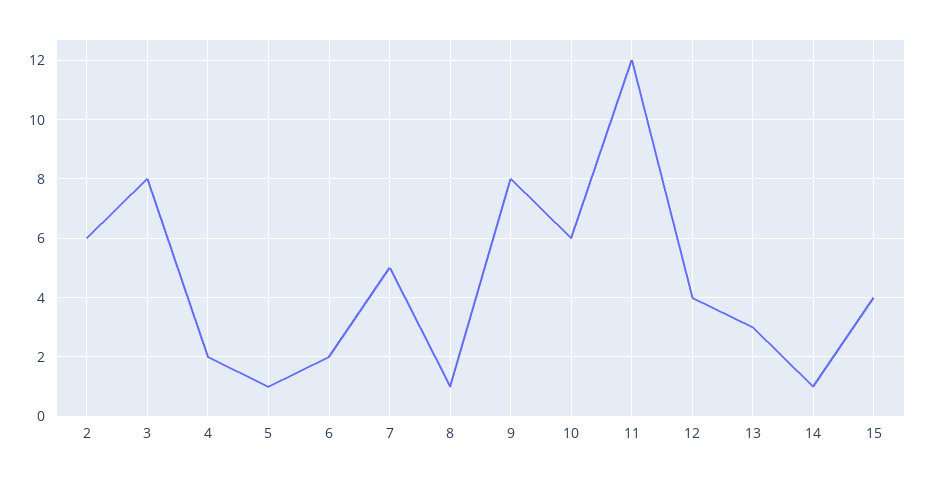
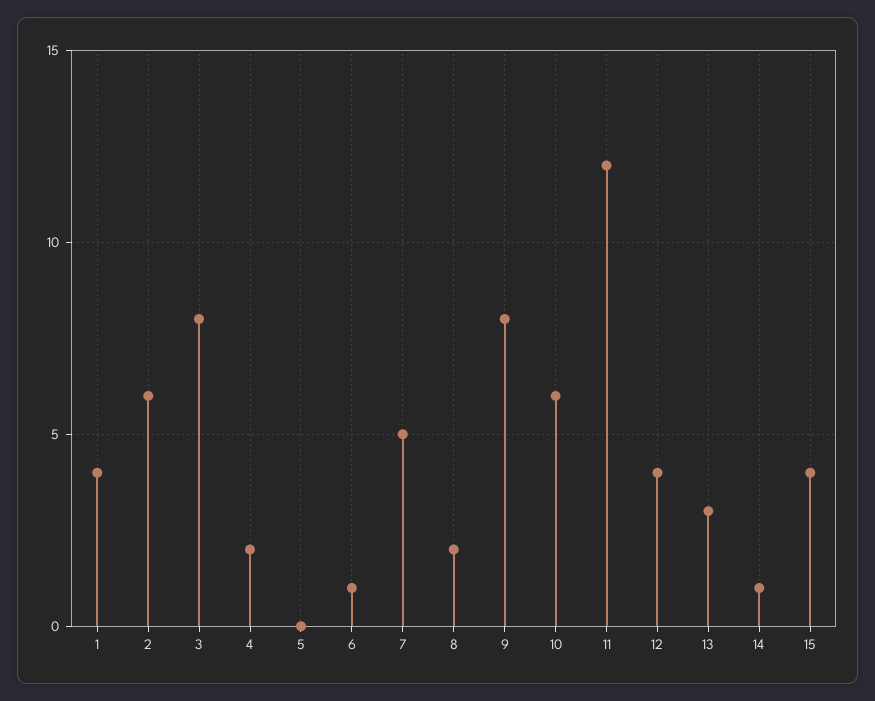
  {
    "2": 6,
    "3": 8,
    "4": 2,
-   "5": 1,
+   "5": 0,
-   "6": 2,
+   "6": 1,
    "7": 5,
-   "8": 1,
+   "8": 2,
    "9": 8,
    "10": 6,
    "11": 12,
    "12": 4,
    "13": 3,
    "14": 1,
-   "15": 4
+   "15": 4,
+   "1": 4
  }

